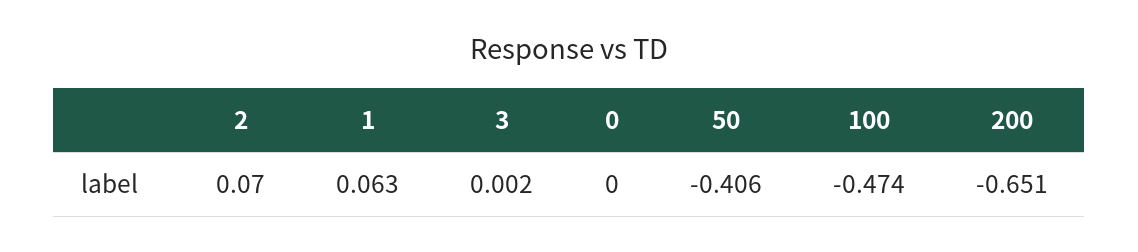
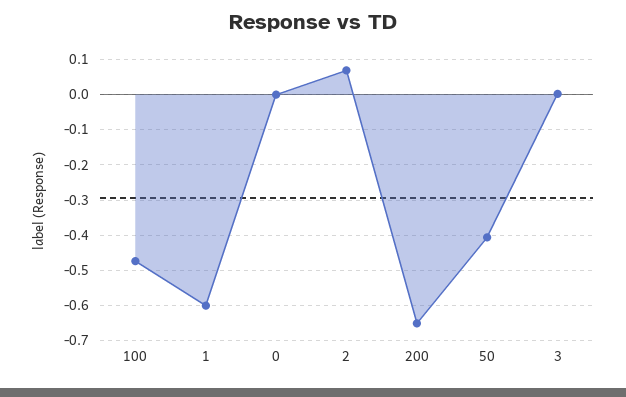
  {
    "2": 0.07,
-   "1": 0.063,
+   "1": -0.6,
    "3": 0.002,
    "0": 0,
    "50": -0.406,
    "100": -0.474,
    "200": -0.651
  }

